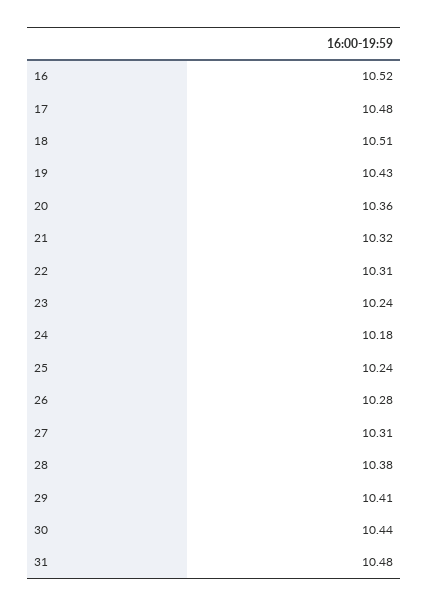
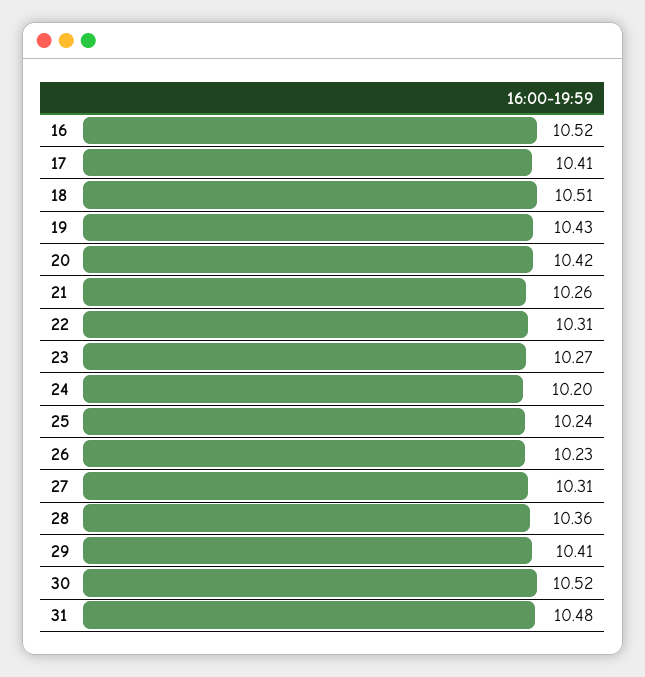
  {
    "16": 10.52,
-   "17": 10.48,
+   "17": 10.41,
    "18": 10.51,
    "19": 10.43,
-   "20": 10.36,
+   "20": 10.42,
-   "21": 10.32,
+   "21": 10.26,
    "22": 10.31,
-   "23": 10.24,
+   "23": 10.27,
-   "24": 10.18,
+   "24": 10.2,
    "25": 10.24,
-   "26": 10.28,
+   "26": 10.23,
    "27": 10.31,
-   "28": 10.38,
+   "28": 10.36,
    "29": 10.41,
-   "30": 10.44,
+   "30": 10.52,
    "31": 10.48
  }

